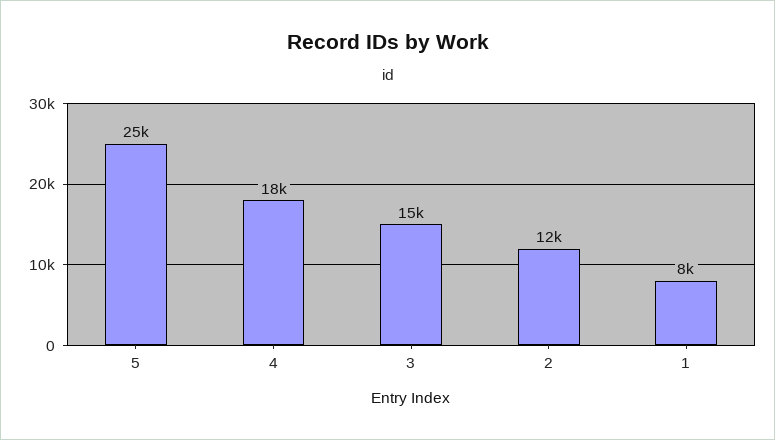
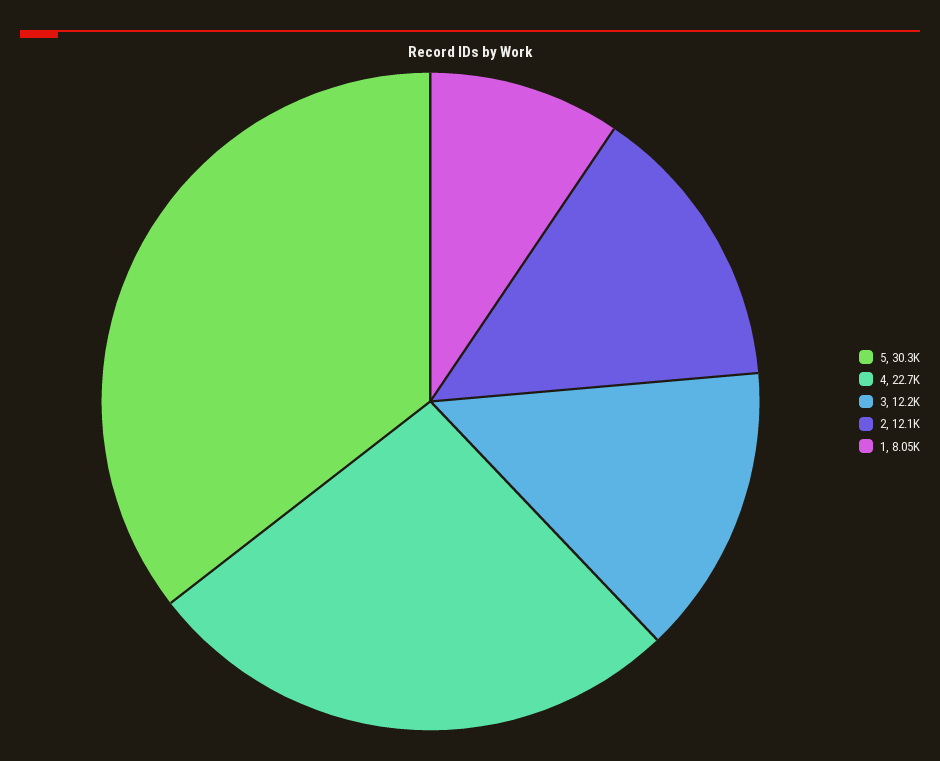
  {
-   "5": 25000,
+   "5": 30300,
-   "4": 18000,
+   "4": 22700,
-   "3": 15000,
+   "3": 12200,
    "2": 12100,
    "1": 8050
  }

